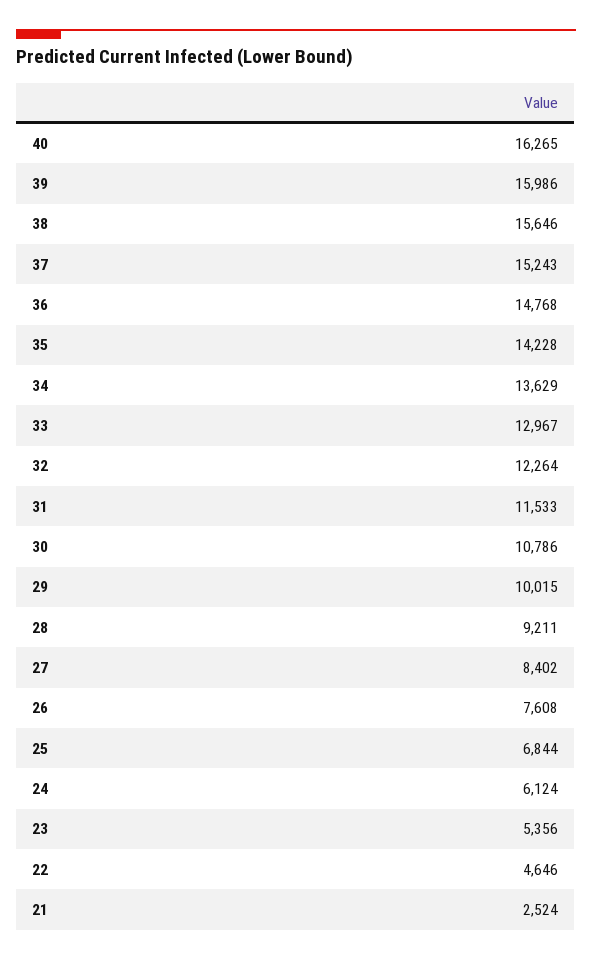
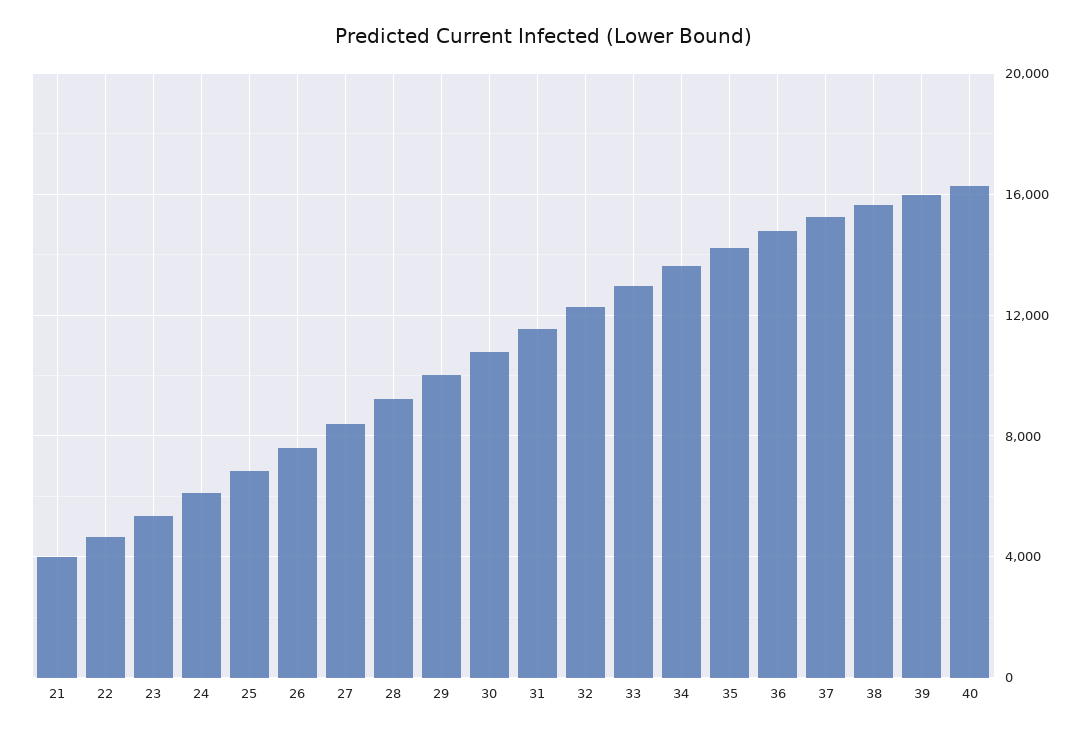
  {
    "40": 16265,
    "39": 15986,
    "38": 15646,
    "37": 15243,
    "36": 14768,
    "35": 14228,
    "34": 13629,
    "33": 12967,
    "32": 12264,
    "31": 11533,
    "30": 10786,
    "29": 10015,
    "28": 9211,
    "27": 8402,
    "26": 7608,
    "25": 6844,
    "24": 6124,
    "23": 5356,
    "22": 4646,
-   "21": 2524
+   "21": 4000
  }

